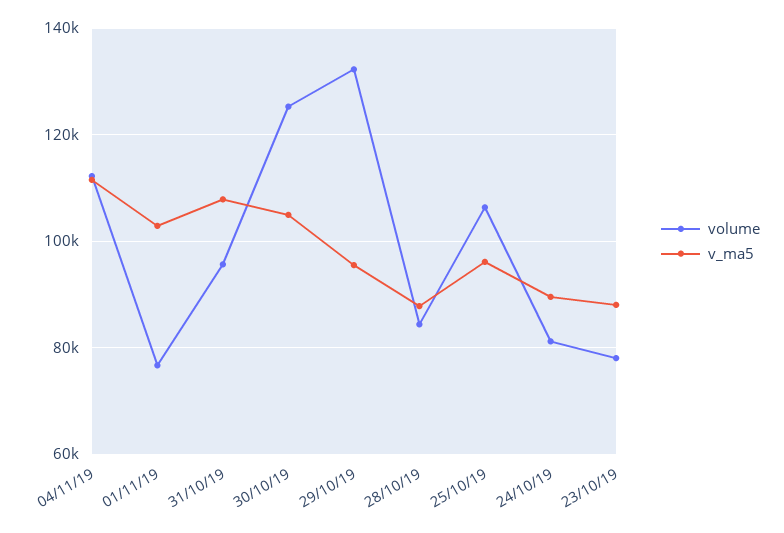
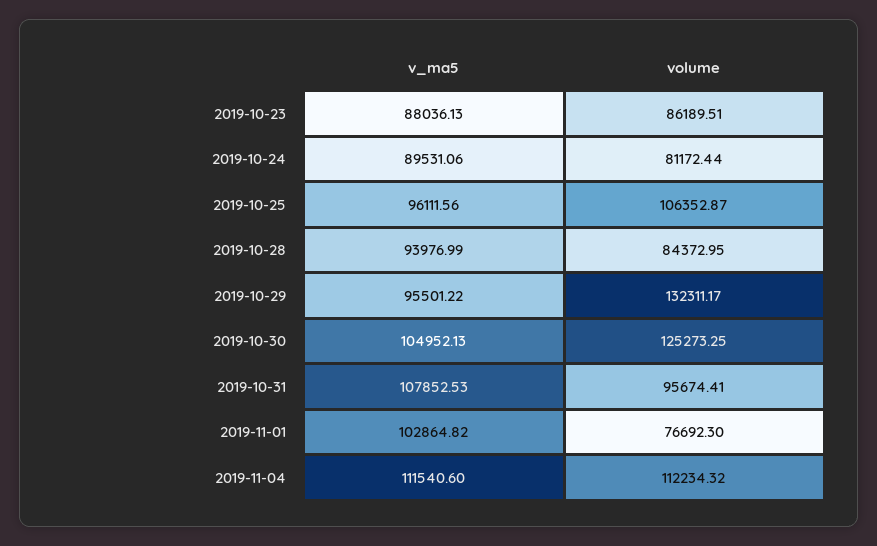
  {
    "volume": {
      "04/11/19": 112234.32,
      "01/11/19": 76692.3,
      "31/10/19": 95674.41,
      "30/10/19": 125273.25,
      "29/10/19": 132311.17,
      "28/10/19": 84372.95,
      "25/10/19": 106352.87,
      "24/10/19": 81172.44,
-     "23/10/19": 78000
+     "23/10/19": 86189.51
    },
    "v_ma5": {
      "04/11/19": 111540.6,
      "01/11/19": 102864.82,
      "31/10/19": 107852.53,
      "30/10/19": 104952.13,
      "29/10/19": 95501.22,
-     "28/10/19": 88000,
+     "28/10/19": 93976.99,
      "25/10/19": 96111.56,
      "24/10/19": 89531.06,
      "23/10/19": 88036.13
    }
  }

